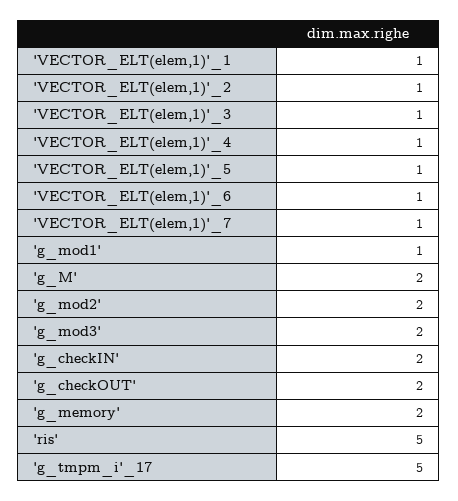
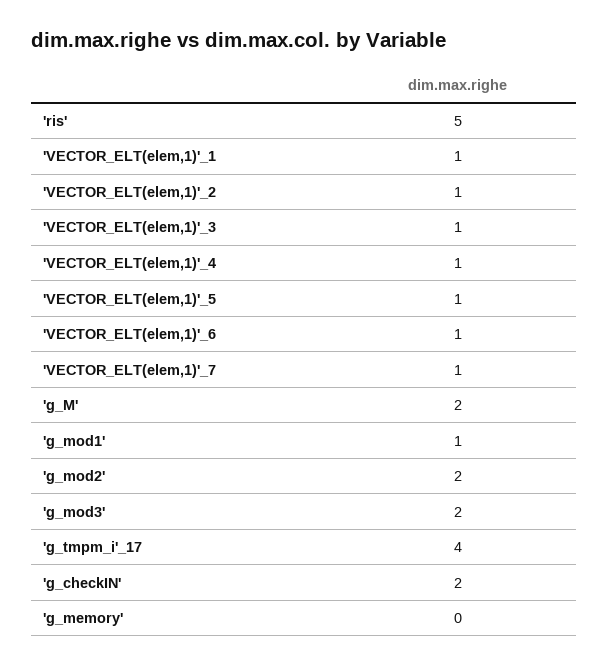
  {
    "'VECTOR_ELT(elem,1)'_1": 1,
    "'VECTOR_ELT(elem,1)'_2": 1,
    "'VECTOR_ELT(elem,1)'_3": 1,
    "'VECTOR_ELT(elem,1)'_4": 1,
    "'VECTOR_ELT(elem,1)'_5": 1,
    "'VECTOR_ELT(elem,1)'_6": 1,
    "'VECTOR_ELT(elem,1)'_7": 1,
    "'g_mod1'": 1,
    "'g_M'": 2,
    "'g_mod2'": 2,
    "'g_mod3'": 2,
    "'g_checkIN'": 2,
-   "'g_checkOUT'": 2,
-   "'g_memory'": 2,
+   "'g_memory'": 0,
    "'ris'": 5,
-   "'g_tmpm_i'_17": 5
+   "'g_tmpm_i'_17": 4
  }

